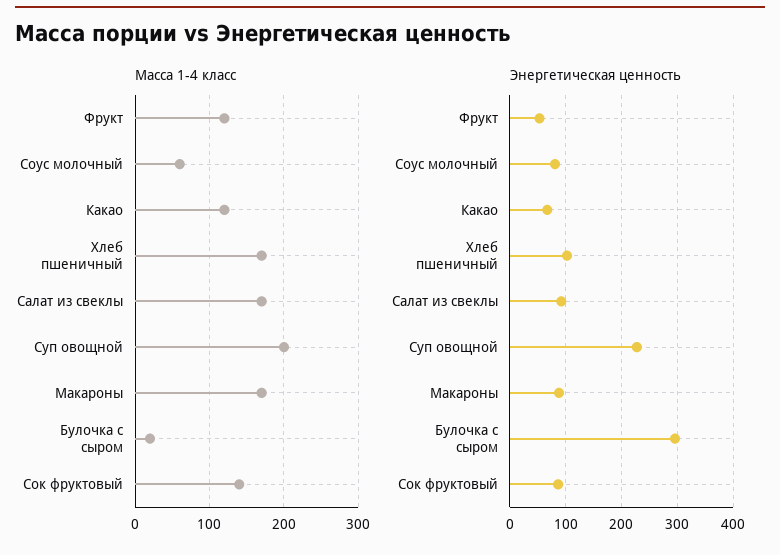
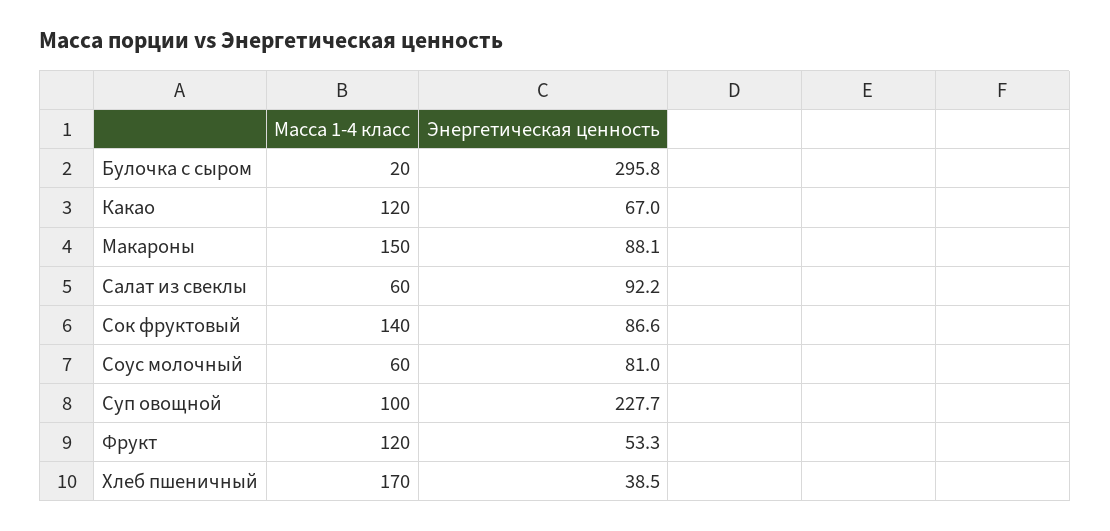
  {
    "Масса 1-4 класс": {
      "Фрукт": 120,
      "Соус молочный": 60,
      "Какао": 120,
      "Хлеб пшеничный": 170,
-     "Салат из свеклы": 170,
+     "Салат из свеклы": 60,
-     "Суп овощной": 200,
+     "Суп овощной": 100,
-     "Макароны": 170,
+     "Макароны": 150,
      "Булочка с сыром": 20,
      "Сок фруктовый": 140
    },
    "Энергетическая ценность": {
      "Фрукт": 53.3,
      "Соус молочный": 81,
      "Какао": 67,
-     "Хлеб пшеничный": 100,
+     "Хлеб пшеничный": 38.5,
      "Салат из свеклы": 92.2,
      "Суп овощной": 227.7,
      "Макароны": 88.1,
      "Булочка с сыром": 295.8,
      "Сок фруктовый": 86.6
    }
  }

